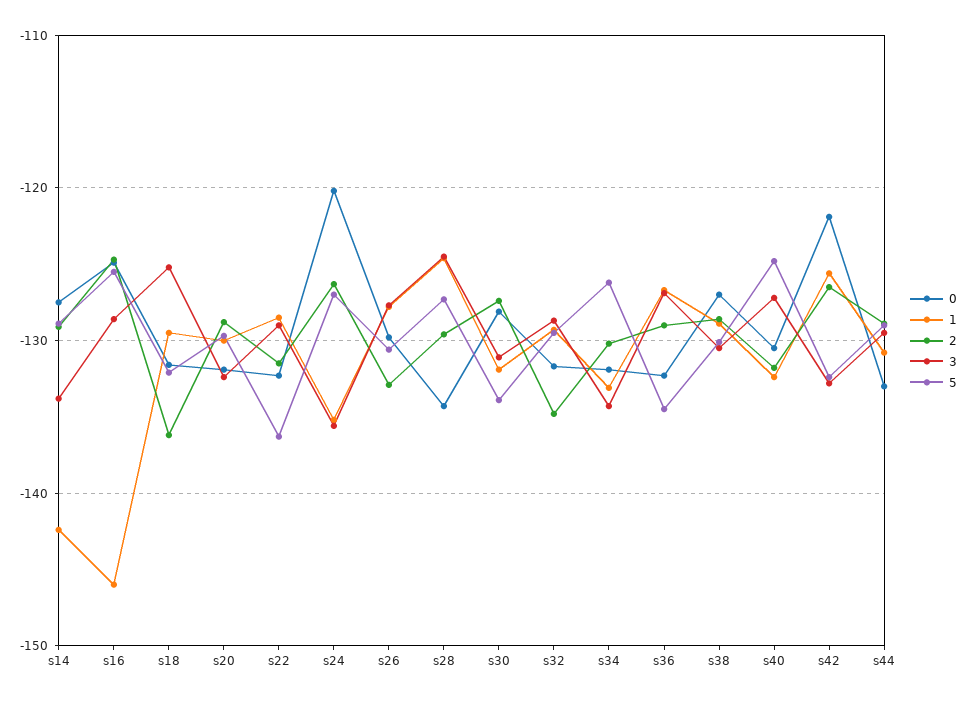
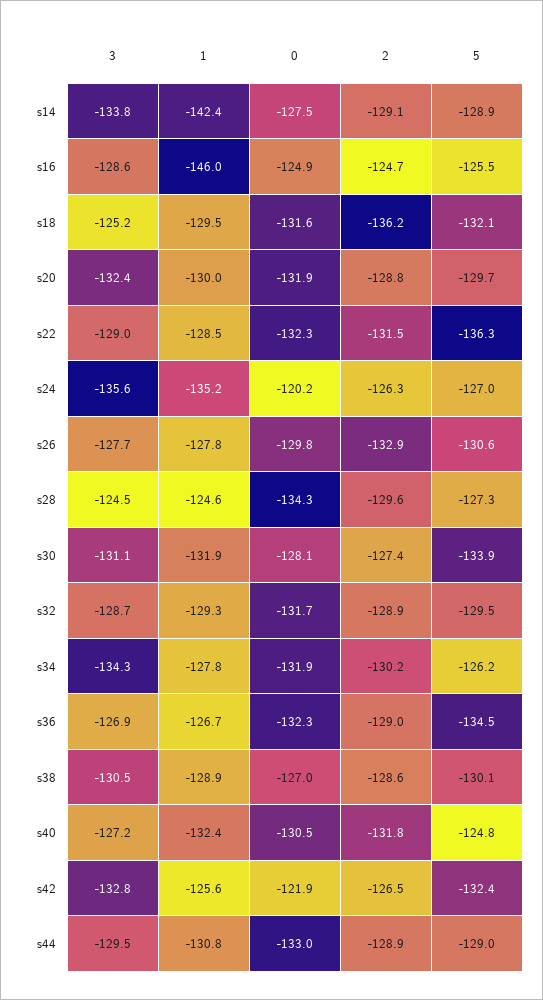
  {
    "0": {
      "s14": -127.5,
      "s16": -124.9,
      "s18": -131.6,
      "s20": -131.9,
      "s22": -132.3,
      "s24": -120.2,
      "s26": -129.8,
      "s28": -134.3,
      "s30": -128.1,
      "s32": -131.7,
      "s34": -131.9,
      "s36": -132.3,
      "s38": -127,
      "s40": -130.5,
      "s42": -121.9,
      "s44": -133
    },
    "1": {
      "s14": -142.4,
      "s16": -146,
      "s18": -129.5,
      "s20": -130,
      "s22": -128.5,
      "s24": -135.2,
      "s26": -127.8,
      "s28": -124.6,
      "s30": -131.9,
      "s32": -129.3,
-     "s34": -133,
+     "s34": -127.8,
      "s36": -126.7,
      "s38": -128.9,
      "s40": -132.4,
      "s42": -125.6,
      "s44": -130.8
    },
    "2": {
      "s14": -129.1,
      "s16": -124.7,
      "s18": -136.2,
      "s20": -128.8,
      "s22": -131.5,
      "s24": -126.3,
      "s26": -132.9,
      "s28": -129.6,
      "s30": -127.4,
-     "s32": -135,
+     "s32": -128.9,
      "s34": -130.2,
      "s36": -129,
      "s38": -128.6,
      "s40": -131.8,
      "s42": -126.5,
      "s44": -128.9
    },
    "3": {
      "s14": -133.8,
      "s16": -128.6,
      "s18": -125.2,
      "s20": -132.4,
      "s22": -129,
      "s24": -135.6,
      "s26": -127.7,
      "s28": -124.5,
      "s30": -131.1,
      "s32": -128.7,
      "s34": -134.3,
      "s36": -126.9,
      "s38": -130.5,
      "s40": -127.2,
      "s42": -132.8,
      "s44": -129.5
    },
    "5": {
      "s14": -128.9,
      "s16": -125.5,
      "s18": -132.1,
      "s20": -129.7,
      "s22": -136.3,
      "s24": -127,
      "s26": -130.6,
      "s28": -127.3,
      "s30": -133.9,
      "s32": -129.5,
      "s34": -126.2,
      "s36": -134.5,
      "s38": -130.1,
      "s40": -124.8,
      "s42": -132.4,
      "s44": -129
    }
  }

